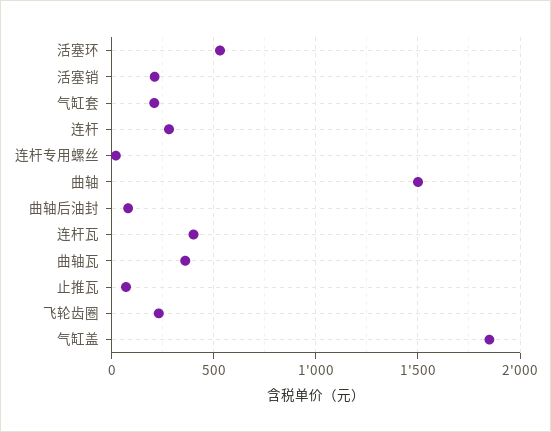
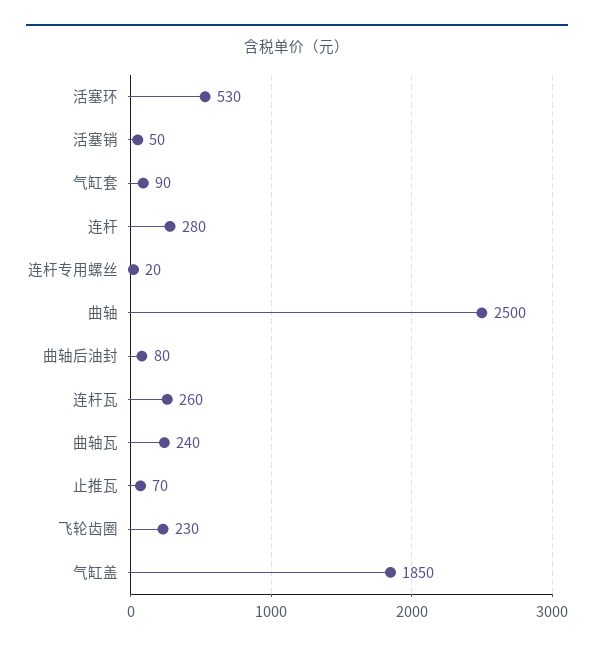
  {
    "活塞环": 530,
-   "活塞销": 200,
+   "活塞销": 50,
-   "气缸套": 200,
+   "气缸套": 90,
    "连杆": 280,
    "连杆专用螺丝": 20,
-   "曲轴": 1500,
+   "曲轴": 2500,
    "曲轴后油封": 80,
-   "连杆瓦": 400,
+   "连杆瓦": 260,
-   "曲轴瓦": 350,
+   "曲轴瓦": 240,
    "止推瓦": 70,
    "飞轮齿圈": 230,
    "气缸盖": 1850
  }

